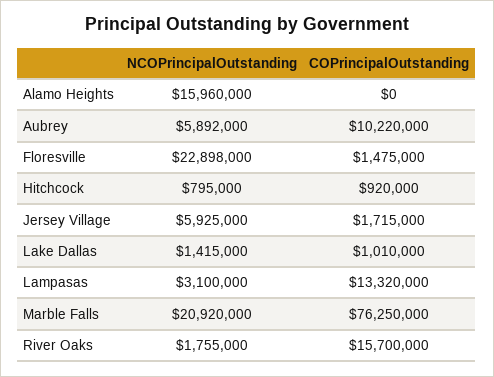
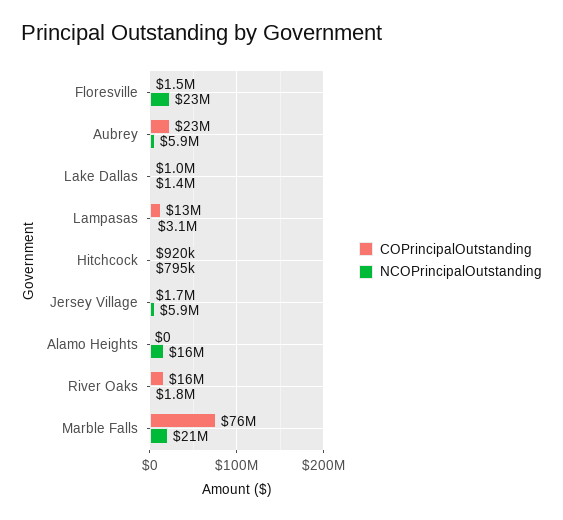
  {
    "NCOPrincipalOutstanding": {
      "Alamo Heights": 15960000,
      "Aubrey": 5892000,
      "Floresville": 22898000,
      "Hitchcock": 795000,
      "Jersey Village": 5925000,
      "Lake Dallas": 1415000,
      "Lampasas": 3100000,
      "Marble Falls": 20920000,
      "River Oaks": 1755000
    },
    "COPrincipalOutstanding": {
      "Alamo Heights": 0,
-     "Aubrey": 10220000,
+     "Aubrey": 23000000,
      "Floresville": 1475000,
      "Hitchcock": 920000,
      "Jersey Village": 1715000,
      "Lake Dallas": 1010000,
      "Lampasas": 13320000,
      "Marble Falls": 76250000,
      "River Oaks": 15700000
    }
  }

